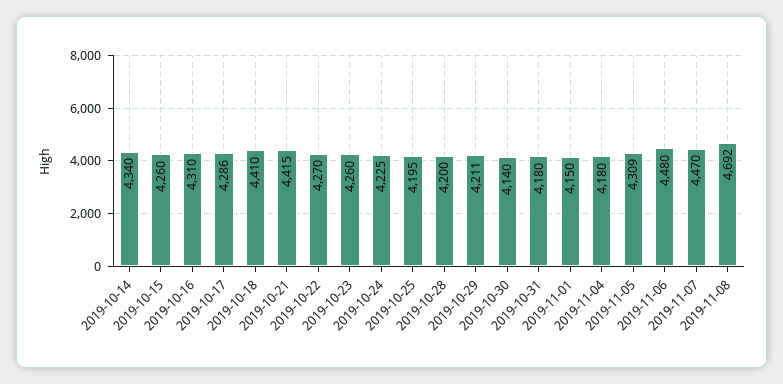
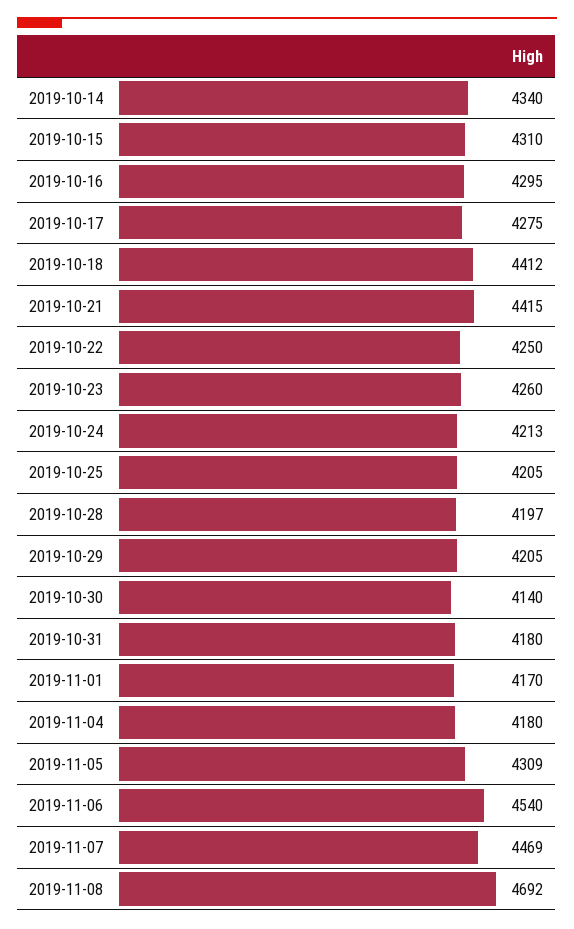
  {
    "2019-10-14": 4340,
-   "2019-10-15": 4260,
+   "2019-10-15": 4310,
-   "2019-10-16": 4310,
+   "2019-10-16": 4295,
-   "2019-10-17": 4286,
+   "2019-10-17": 4275,
-   "2019-10-18": 4410,
+   "2019-10-18": 4412,
    "2019-10-21": 4415,
-   "2019-10-22": 4270,
+   "2019-10-22": 4250,
    "2019-10-23": 4260,
-   "2019-10-24": 4225,
+   "2019-10-24": 4213,
-   "2019-10-25": 4195,
+   "2019-10-25": 4205,
-   "2019-10-28": 4200,
+   "2019-10-28": 4197,
-   "2019-10-29": 4211,
+   "2019-10-29": 4205,
    "2019-10-30": 4140,
    "2019-10-31": 4180,
-   "2019-11-01": 4150,
+   "2019-11-01": 4170,
    "2019-11-04": 4180,
    "2019-11-05": 4309,
-   "2019-11-06": 4480,
+   "2019-11-06": 4540,
-   "2019-11-07": 4470,
+   "2019-11-07": 4469,
    "2019-11-08": 4692
  }

